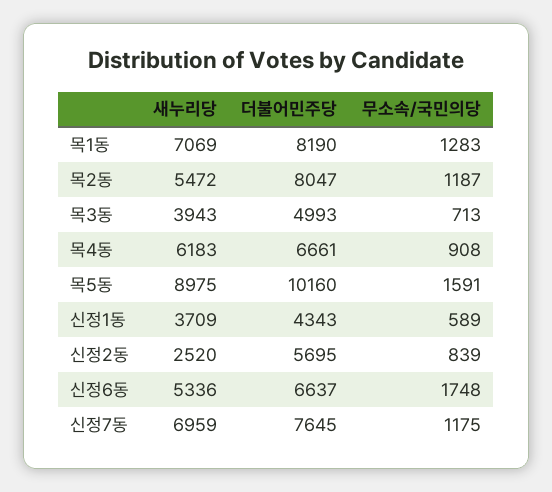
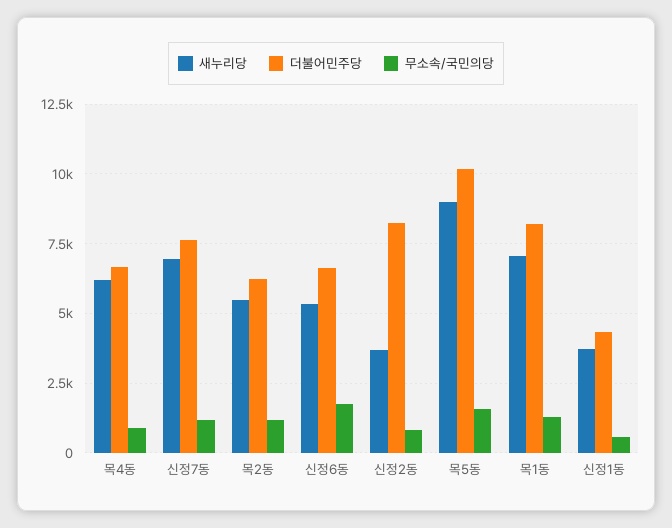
  {
    "새누리당": {
      "목1동": 7069,
      "목2동": 5472,
-     "목3동": 3943,
      "목4동": 6183,
      "목5동": 8975,
      "신정1동": 3709,
-     "신정2동": 2520,
+     "신정2동": 3750,
      "신정6동": 5336,
      "신정7동": 6959
    },
    "더불어민주당": {
      "목1동": 8190,
-     "목2동": 8047,
+     "목2동": 6250,
-     "목3동": 4993,
      "목4동": 6661,
      "목5동": 10160,
      "신정1동": 4343,
-     "신정2동": 5695,
+     "신정2동": 8250,
      "신정6동": 6637,
      "신정7동": 7645
    },
    "무소속/국민의당": {
      "목1동": 1283,
      "목2동": 1187,
-     "목3동": 713,
      "목4동": 908,
      "목5동": 1591,
      "신정1동": 589,
      "신정2동": 839,
      "신정6동": 1748,
      "신정7동": 1175
    }
  }

